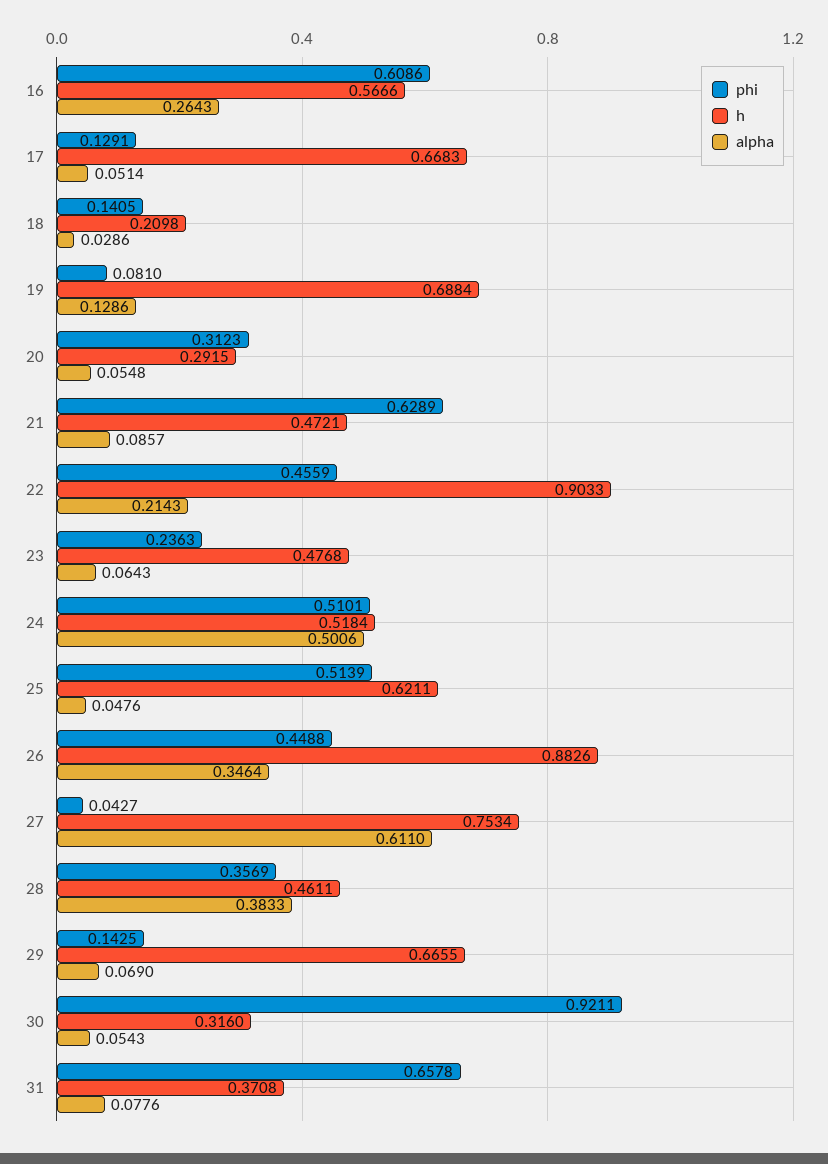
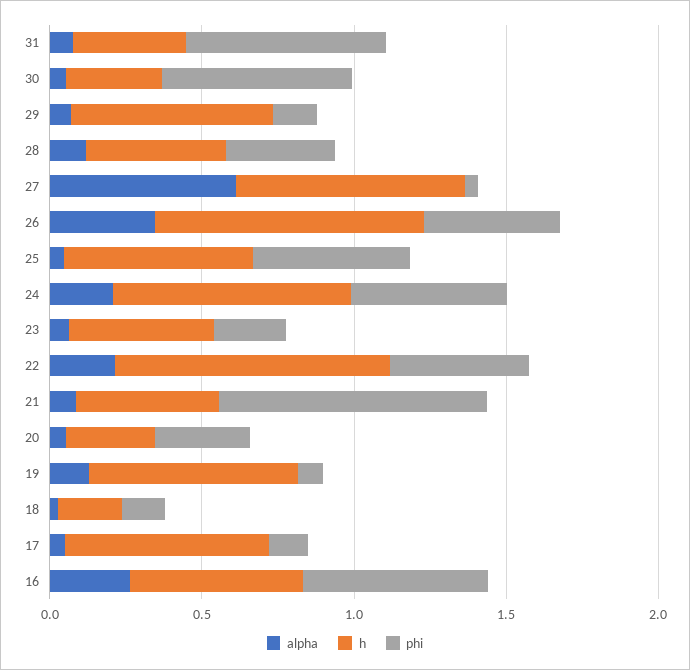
  {
    "phi": {
      "16": 0.6086,
      "17": 0.1291,
      "18": 0.1405,
      "19": 0.081,
      "20": 0.3123,
-     "21": 0.6289,
+     "21": 0.9,
      "22": 0.4559,
      "23": 0.2363,
      "24": 0.5101,
      "25": 0.5139,
      "26": 0.4488,
      "27": 0.0427,
      "28": 0.3569,
      "29": 0.1425,
-     "30": 0.9211,
+     "30": 0.6,
      "31": 0.6578
    },
    "h": {
      "16": 0.5666,
      "17": 0.6683,
      "18": 0.2098,
      "19": 0.6884,
      "20": 0.2915,
      "21": 0.4721,
      "22": 0.9033,
      "23": 0.4768,
-     "24": 0.5184,
+     "24": 0.8,
      "25": 0.6211,
      "26": 0.8826,
      "27": 0.7534,
      "28": 0.4611,
      "29": 0.6655,
      "30": 0.316,
      "31": 0.3708
    },
    "alpha": {
      "16": 0.2643,
      "17": 0.0514,
      "18": 0.0286,
      "19": 0.1286,
      "20": 0.0548,
      "21": 0.0857,
      "22": 0.2143,
      "23": 0.0643,
-     "24": 0.5006,
+     "24": 0.2,
      "25": 0.0476,
      "26": 0.3464,
      "27": 0.611,
-     "28": 0.3833,
+     "28": 0.1,
      "29": 0.069,
      "30": 0.0543,
      "31": 0.0776
    }
  }

